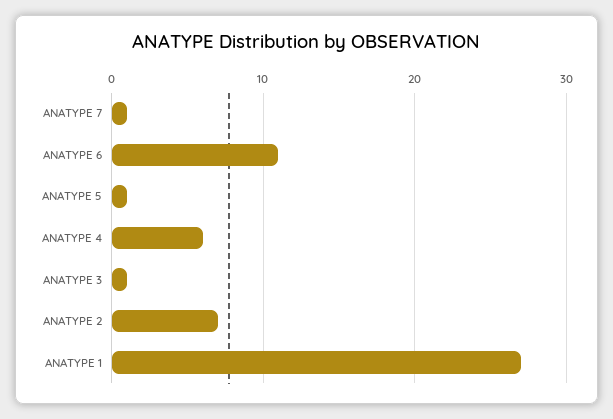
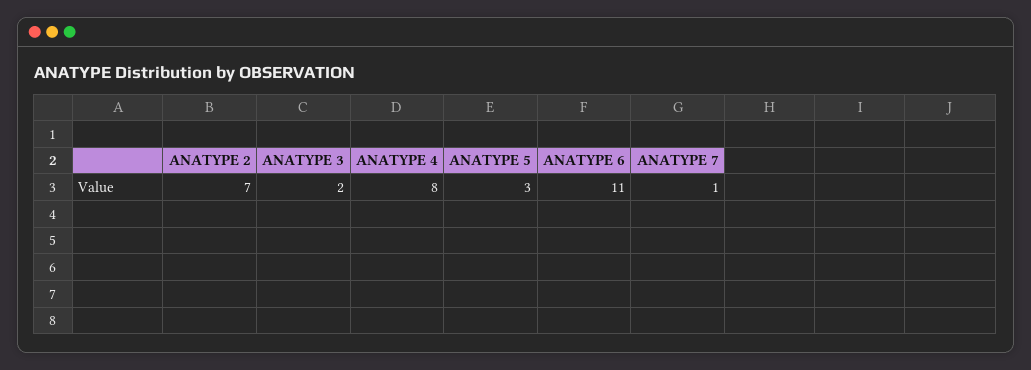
  {
    "ANATYPE 7": 1,
    "ANATYPE 6": 11,
-   "ANATYPE 5": 1,
+   "ANATYPE 5": 3,
-   "ANATYPE 4": 6,
+   "ANATYPE 4": 8,
-   "ANATYPE 3": 1,
+   "ANATYPE 3": 2,
-   "ANATYPE 2": 7,
+   "ANATYPE 2": 7
-   "ANATYPE 1": 27
  }

